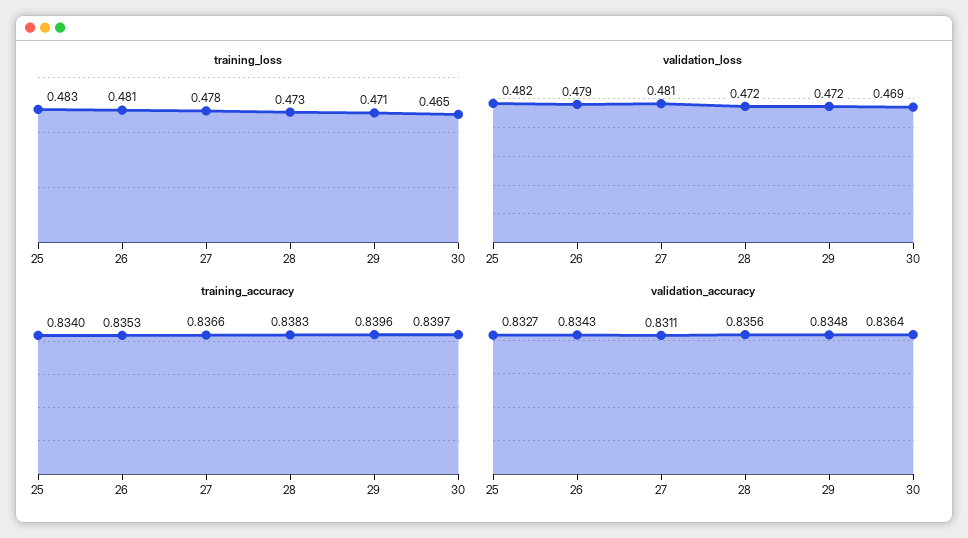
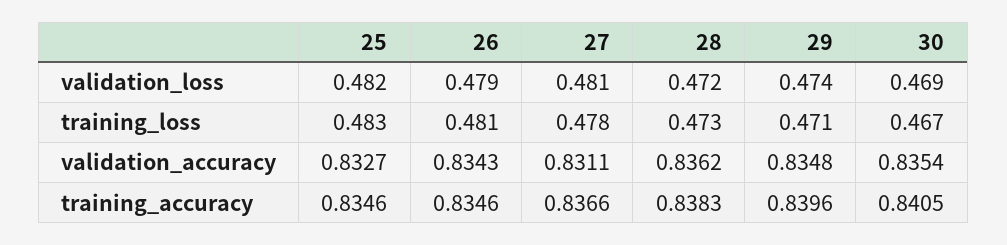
  {
    "training_loss": {
      "25": 0.483,
      "26": 0.481,
      "27": 0.478,
      "28": 0.473,
      "29": 0.471,
-     "30": 0.465
+     "30": 0.467
    },
    "validation_loss": {
      "25": 0.482,
      "26": 0.479,
      "27": 0.481,
      "28": 0.472,
-     "29": 0.472,
+     "29": 0.474,
      "30": 0.469
    },
    "training_accuracy": {
-     "25": 0.834,
+     "25": 0.8346,
-     "26": 0.8353,
+     "26": 0.8346,
      "27": 0.8366,
      "28": 0.8383,
      "29": 0.8396,
-     "30": 0.8397
+     "30": 0.8405
    },
    "validation_accuracy": {
      "25": 0.8327,
      "26": 0.8343,
      "27": 0.8311,
-     "28": 0.8356,
+     "28": 0.8362,
      "29": 0.8348,
-     "30": 0.8364
+     "30": 0.8354
    }
  }

